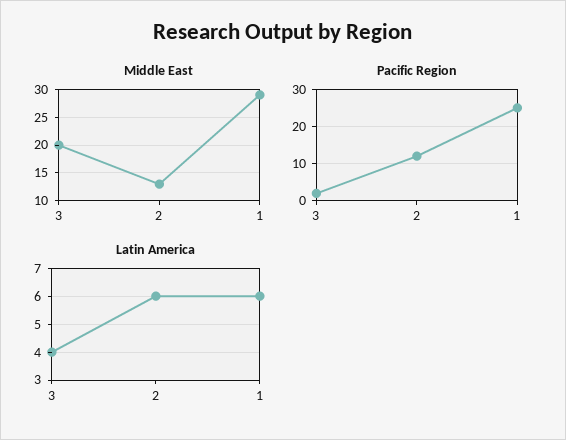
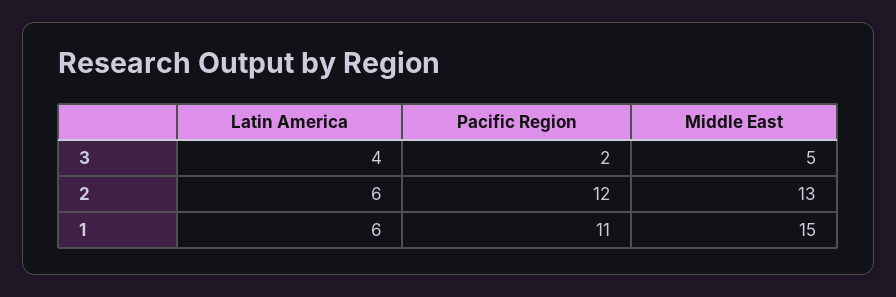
  {
    "Middle East": {
-     "3": 20,
+     "3": 5,
      "2": 13,
-     "1": 30
+     "1": 15
    },
    "Pacific Region": {
      "3": 2,
      "2": 12,
-     "1": 25
+     "1": 11
    },
    "Latin America": {
      "3": 4,
      "2": 6,
      "1": 6
    }
  }

